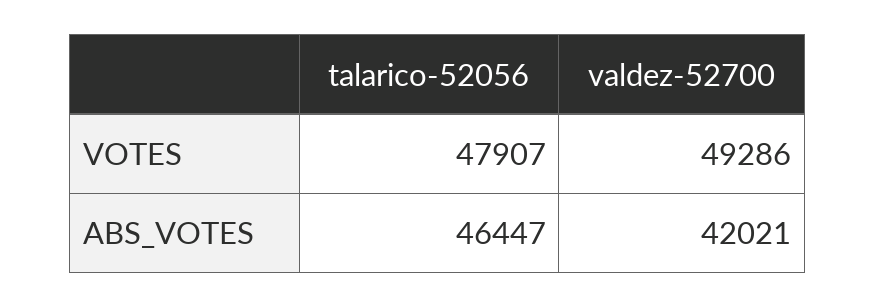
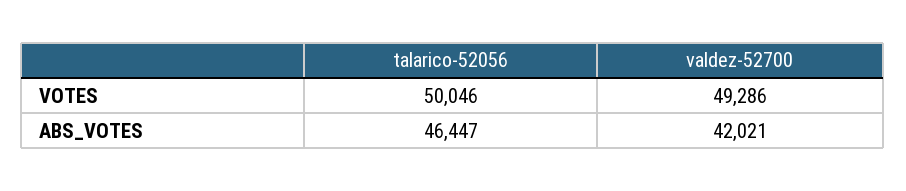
  {
    "talarico-52056": {
-     "VOTES": 47907,
+     "VOTES": 50046,
      "ABS_VOTES": 46447
    },
    "valdez-52700": {
      "VOTES": 49286,
      "ABS_VOTES": 42021
    }
  }

